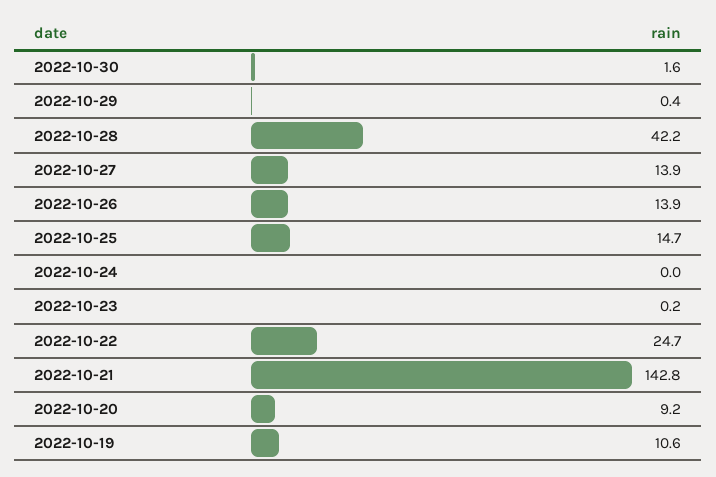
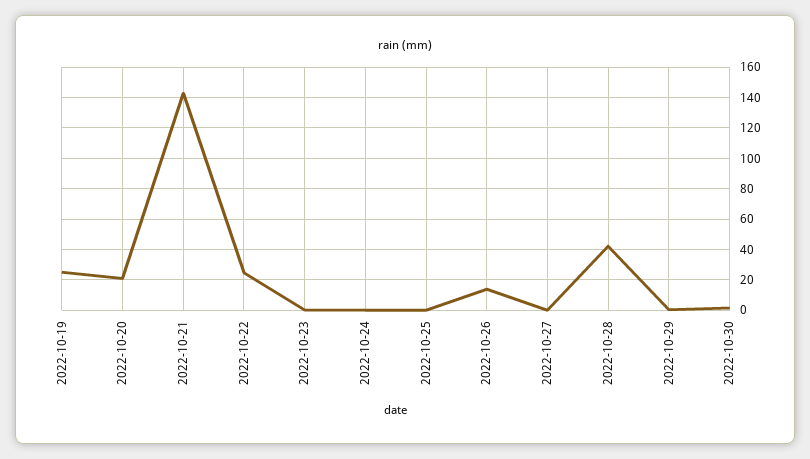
  {
    "2022-10-30": 1.6,
    "2022-10-29": 0.4,
    "2022-10-28": 42.2,
-   "2022-10-27": 13.9,
+   "2022-10-27": 0,
    "2022-10-26": 13.9,
-   "2022-10-25": 14.7,
+   "2022-10-25": 0,
    "2022-10-24": 0,
    "2022-10-23": 0.2,
    "2022-10-22": 24.7,
    "2022-10-21": 142.8,
-   "2022-10-20": 9.2,
+   "2022-10-20": 20,
-   "2022-10-19": 10.6
+   "2022-10-19": 25
  }

